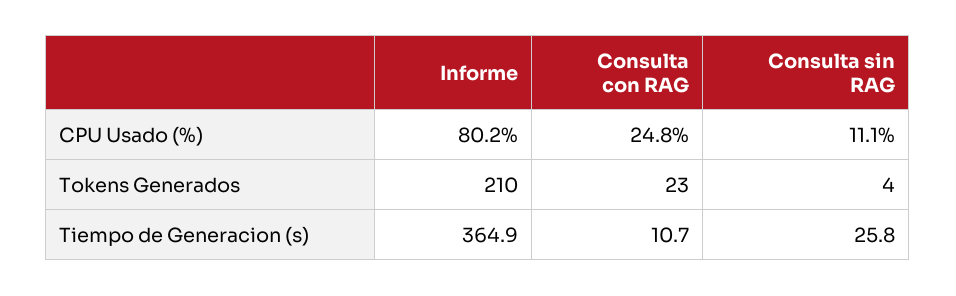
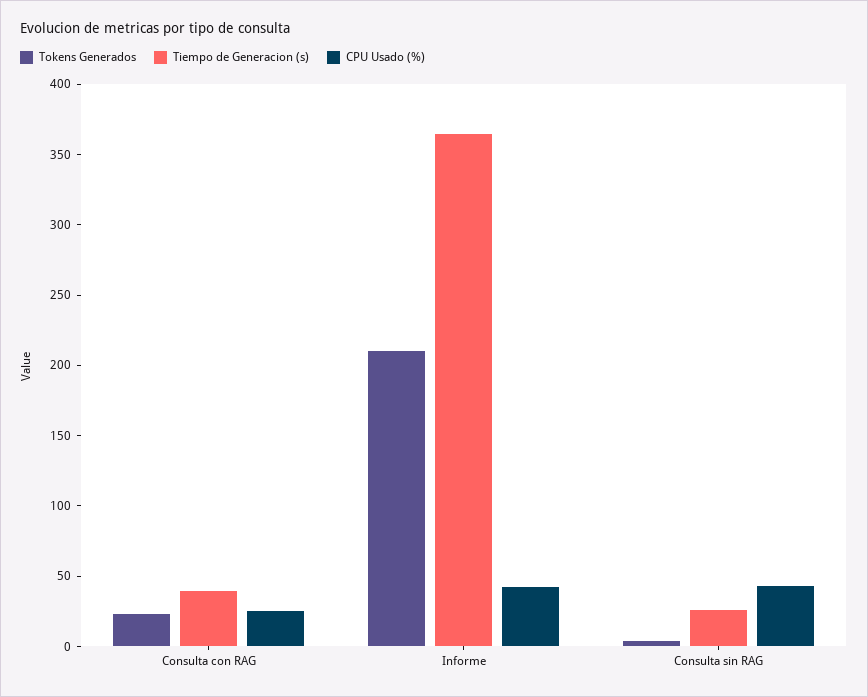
  {
    "CPU Usado (%)": {
-     "Informe": 80.2,
+     "Informe": 40,
      "Consulta con RAG": 24.8,
-     "Consulta sin RAG": 11.1
+     "Consulta sin RAG": 40
    },
    "Tokens Generados": {
      "Informe": 210,
      "Consulta con RAG": 23,
      "Consulta sin RAG": 4
    },
    "Tiempo de Generacion (s)": {
      "Informe": 364.9,
-     "Consulta con RAG": 10.7,
+     "Consulta con RAG": 40,
      "Consulta sin RAG": 25.8
    }
  }

